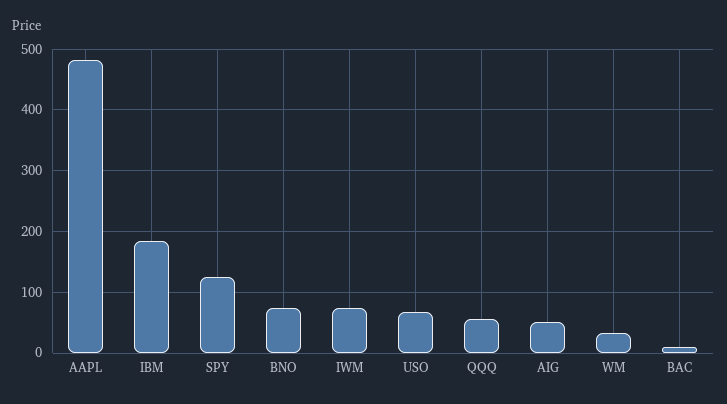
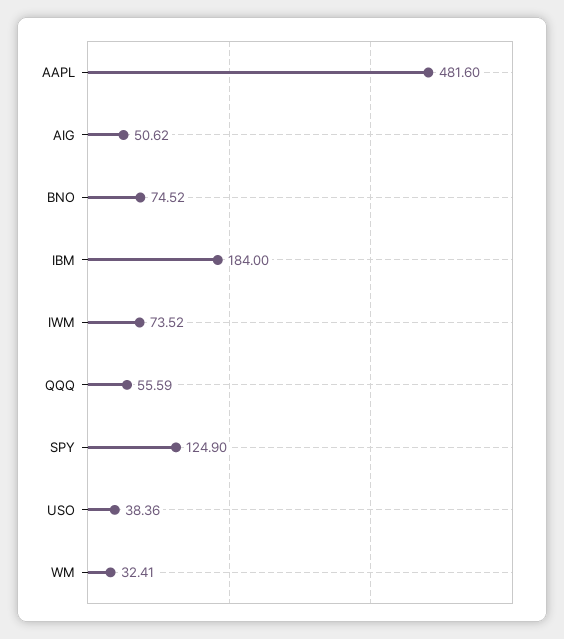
  {
    "AAPL": 481.6,
    "IBM": 184,
    "SPY": 124.9,
    "BNO": 74.52,
    "IWM": 73.52,
-   "USO": 70,
+   "USO": 38.36,
    "QQQ": 55.59,
    "AIG": 50.62,
-   "WM": 32.41,
+   "WM": 32.41
-   "BAC": 10
  }

